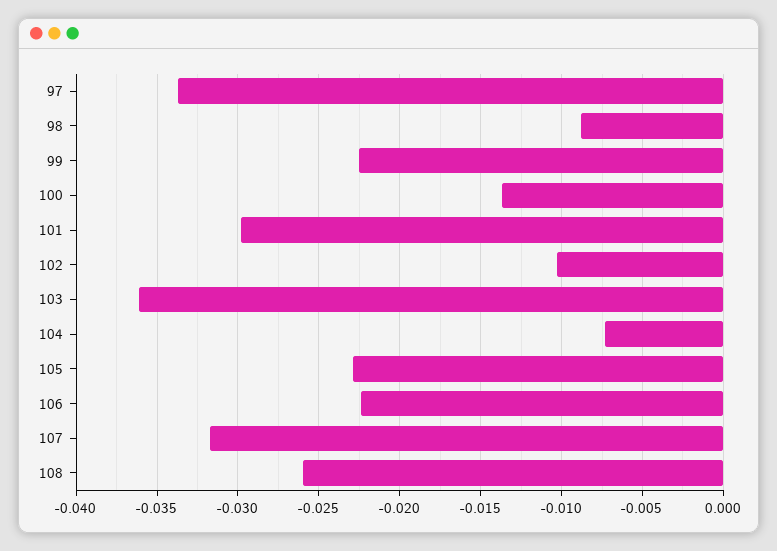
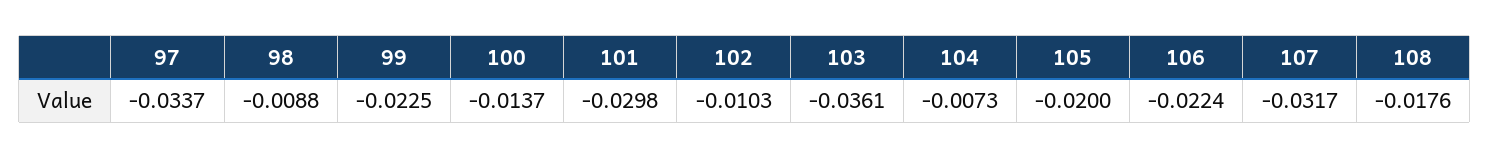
  {
    "97": -0.0337,
    "98": -0.0088,
    "99": -0.0225,
    "100": -0.0137,
    "101": -0.0298,
    "102": -0.0103,
    "103": -0.0361,
    "104": -0.0073,
-   "105": -0.023,
+   "105": -0.02,
    "106": -0.0224,
    "107": -0.0317,
-   "108": -0.026
+   "108": -0.0176
  }

